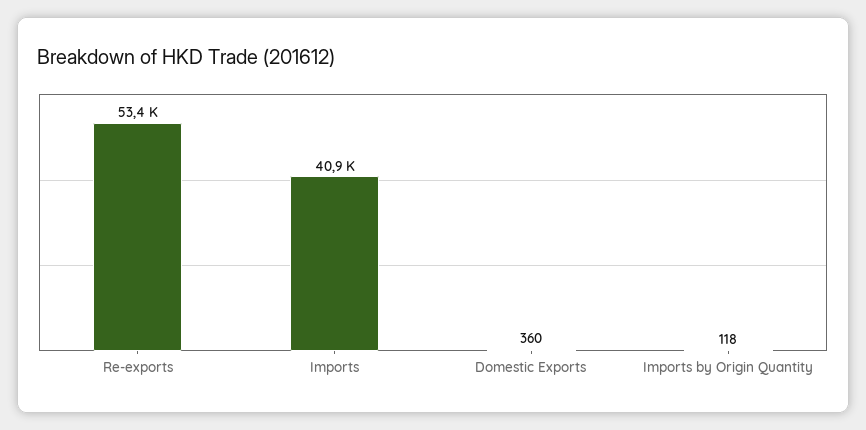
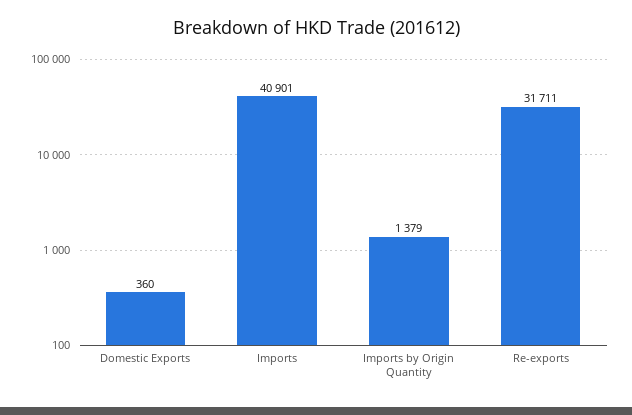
  {
-   "Re-exports": 53400,
+   "Re-exports": 31711,
    "Imports": 40901,
    "Domestic Exports": 360,
-   "Imports by Origin Quantity": 118
+   "Imports by Origin Quantity": 1379
  }

